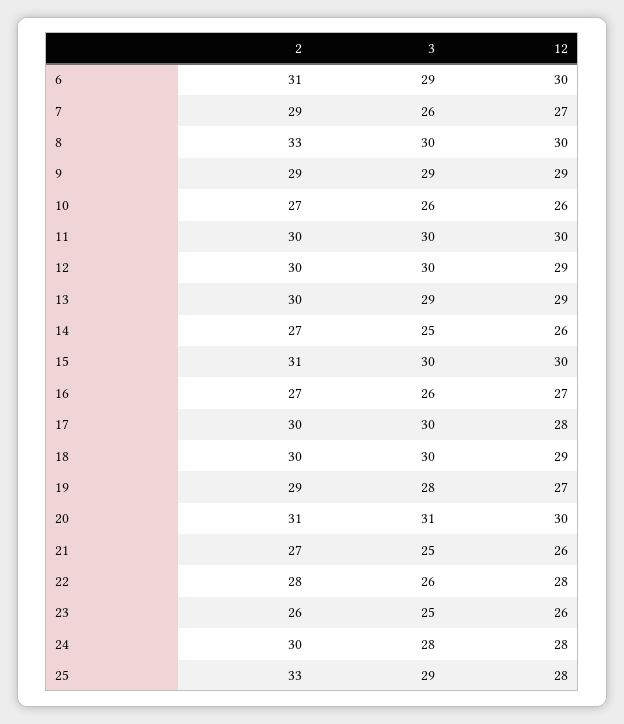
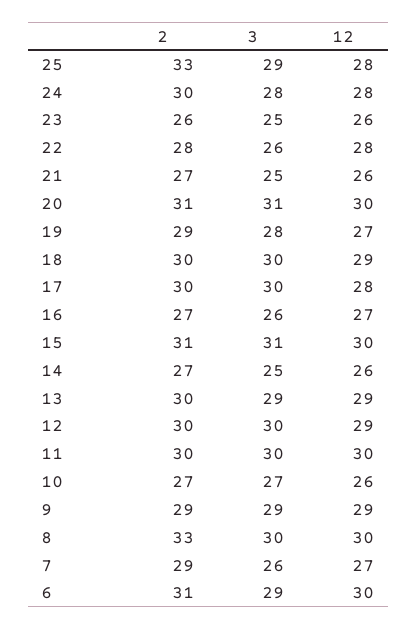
  {
    "2": {
      "6": 31,
      "7": 29,
      "8": 33,
      "9": 29,
      "10": 27,
      "11": 30,
      "12": 30,
      "13": 30,
      "14": 27,
      "15": 31,
      "16": 27,
      "17": 30,
      "18": 30,
      "19": 29,
      "20": 31,
      "21": 27,
      "22": 28,
      "23": 26,
      "24": 30,
      "25": 33
    },
    "3": {
      "6": 29,
      "7": 26,
      "8": 30,
      "9": 29,
-     "10": 26,
+     "10": 27,
      "11": 30,
      "12": 30,
      "13": 29,
      "14": 25,
-     "15": 30,
+     "15": 31,
      "16": 26,
      "17": 30,
      "18": 30,
      "19": 28,
      "20": 31,
      "21": 25,
      "22": 26,
      "23": 25,
      "24": 28,
      "25": 29
    },
    "12": {
      "6": 30,
      "7": 27,
      "8": 30,
      "9": 29,
      "10": 26,
      "11": 30,
      "12": 29,
      "13": 29,
      "14": 26,
      "15": 30,
      "16": 27,
      "17": 28,
      "18": 29,
      "19": 27,
      "20": 30,
      "21": 26,
      "22": 28,
      "23": 26,
      "24": 28,
      "25": 28
    }
  }

